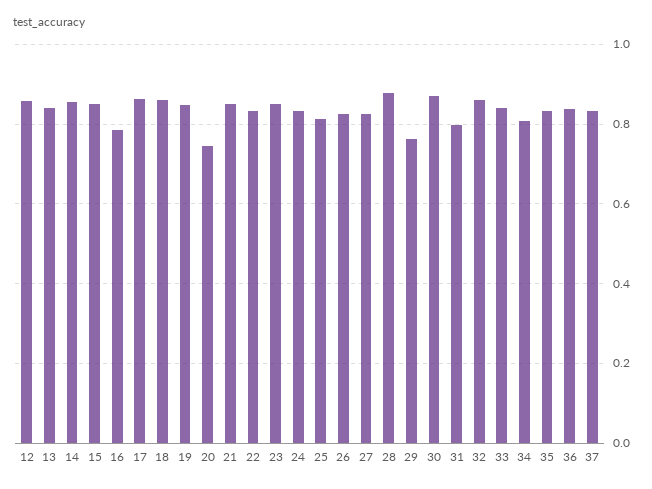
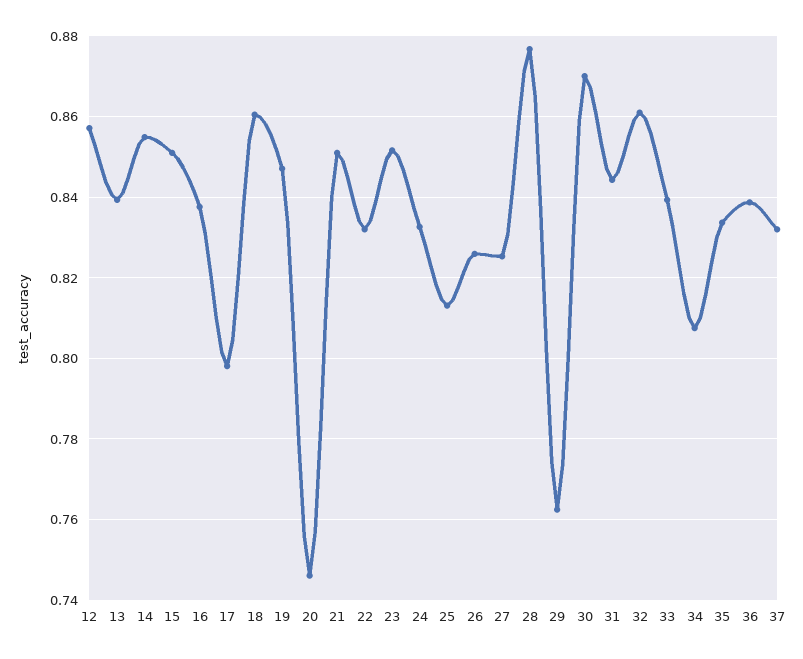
  {
    "12": 0.858,
    "13": 0.84,
    "14": 0.854,
    "15": 0.852,
-   "16": 0.78,
+   "16": 0.838,
-   "17": 0.86,
+   "17": 0.798,
    "18": 0.86,
    "19": 0.848,
    "20": 0.746,
    "21": 0.852,
    "22": 0.832,
    "23": 0.852,
    "24": 0.832,
    "25": 0.814,
    "26": 0.826,
    "27": 0.826,
    "28": 0.876,
    "29": 0.762,
    "30": 0.87,
-   "31": 0.8,
+   "31": 0.844,
    "32": 0.862,
    "33": 0.84,
    "34": 0.808,
    "35": 0.834,
    "36": 0.838,
    "37": 0.832
  }

